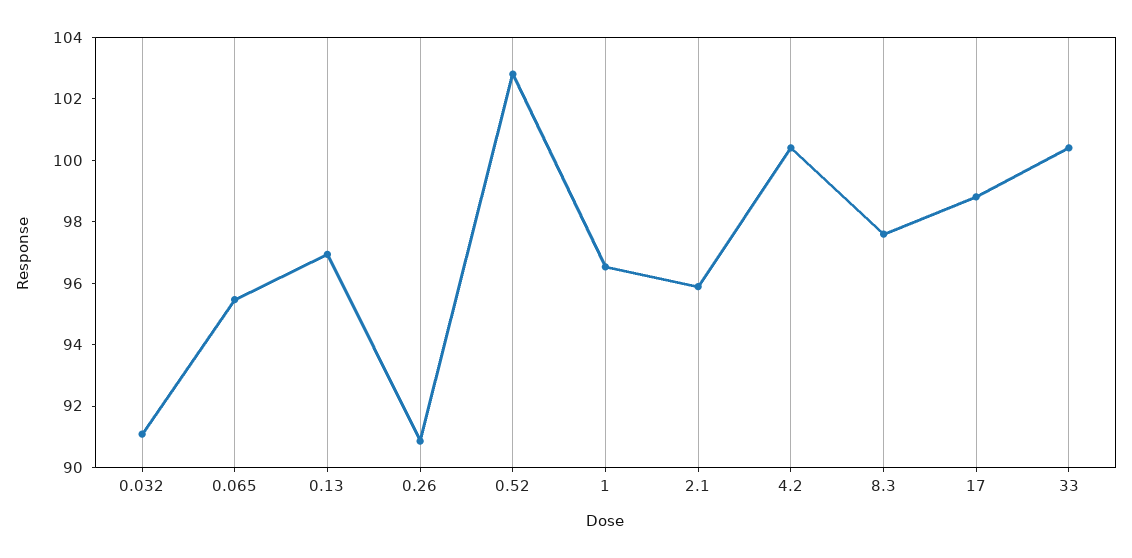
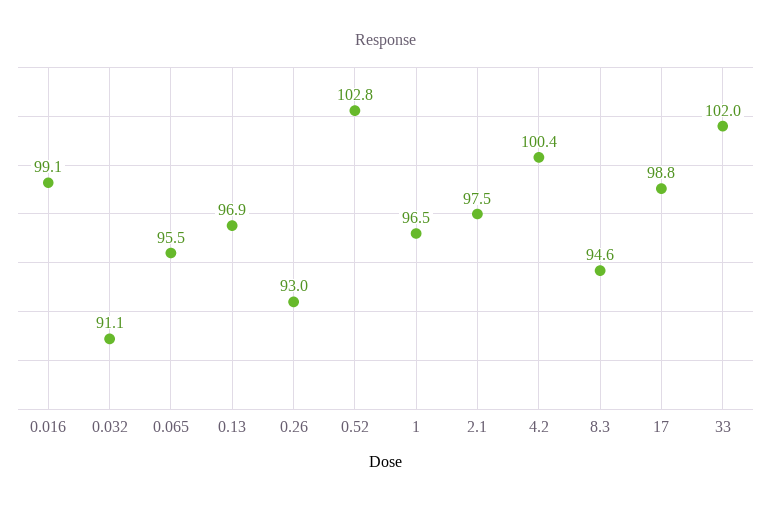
  {
    "0.032": 91.1,
    "0.065": 95.5,
    "0.13": 96.9,
-   "0.26": 91,
+   "0.26": 93,
    "0.52": 102.8,
    "1": 96.5,
-   "2.1": 96,
+   "2.1": 97.5,
    "4.2": 100.4,
-   "8.3": 97.5,
+   "8.3": 94.6,
    "17": 98.8,
-   "33": 100.5
+   "33": 102,
+   "0.016": 99.1
  }

